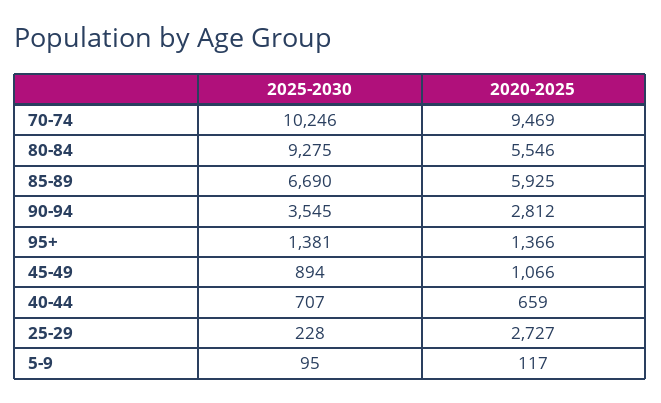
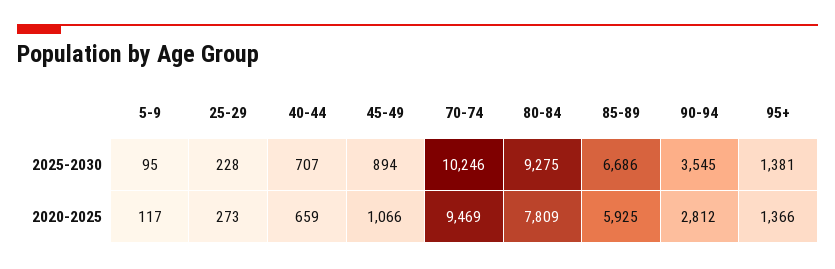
  {
    "2025-2030": {
      "70-74": 10246,
      "80-84": 9275,
-     "85-89": 6690,
+     "85-89": 6686,
      "90-94": 3545,
      "95+": 1381,
      "45-49": 894,
      "40-44": 707,
      "25-29": 228,
      "5-9": 95
    },
    "2020-2025": {
      "70-74": 9469,
-     "80-84": 5546,
+     "80-84": 7809,
      "85-89": 5925,
      "90-94": 2812,
      "95+": 1366,
      "45-49": 1066,
      "40-44": 659,
-     "25-29": 2727,
+     "25-29": 273,
      "5-9": 117
    }
  }

